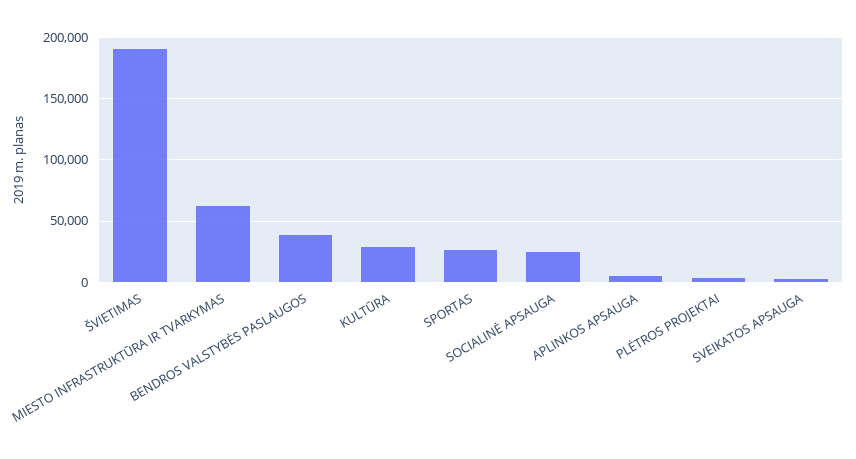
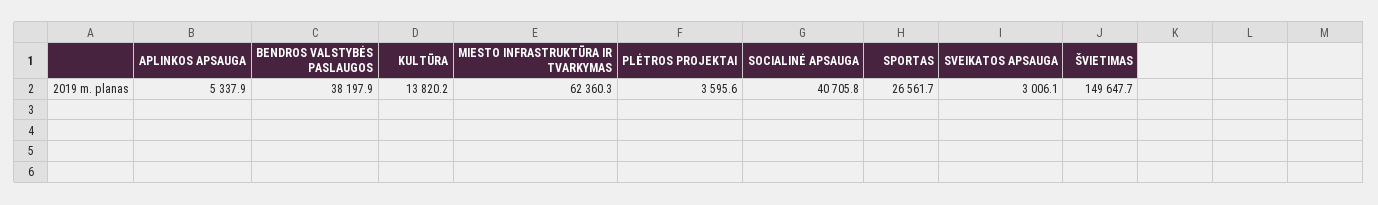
  {
-   "ŠVIETIMAS": 190000,
+   "ŠVIETIMAS": 149647.7,
    "MIESTO INFRASTRUKTŪRA IR TVARKYMAS": 62360.3,
    "BENDROS VALSTYBĖS PASLAUGOS": 38197.9,
-   "KULTŪRA": 30000,
+   "KULTŪRA": 13820.2,
    "SPORTAS": 26561.7,
-   "SOCIALINĖ APSAUGA": 25000,
+   "SOCIALINĖ APSAUGA": 40705.8,
    "APLINKOS APSAUGA": 5337.9,
    "PLĖTROS PROJEKTAI": 3595.6,
    "SVEIKATOS APSAUGA": 3006.1
  }

